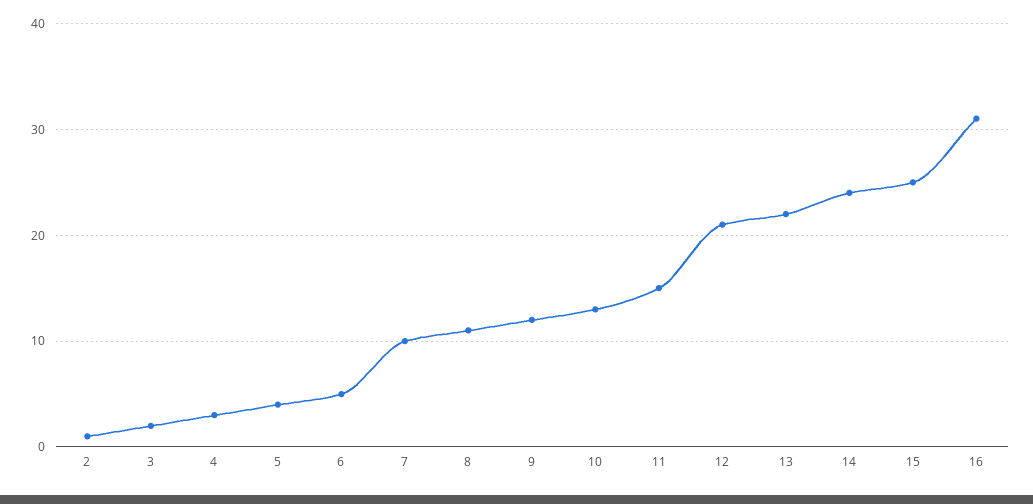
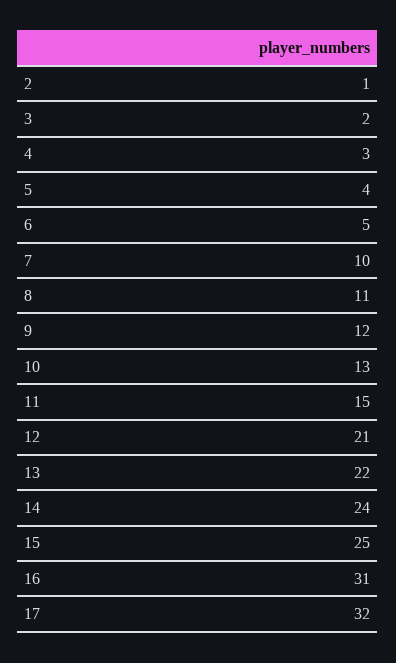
  {
    "2": 1,
    "3": 2,
    "4": 3,
    "5": 4,
    "6": 5,
    "7": 10,
    "8": 11,
    "9": 12,
    "10": 13,
    "11": 15,
    "12": 21,
    "13": 22,
    "14": 24,
    "15": 25,
-   "16": 31
+   "16": 31,
+   "17": 32
  }

